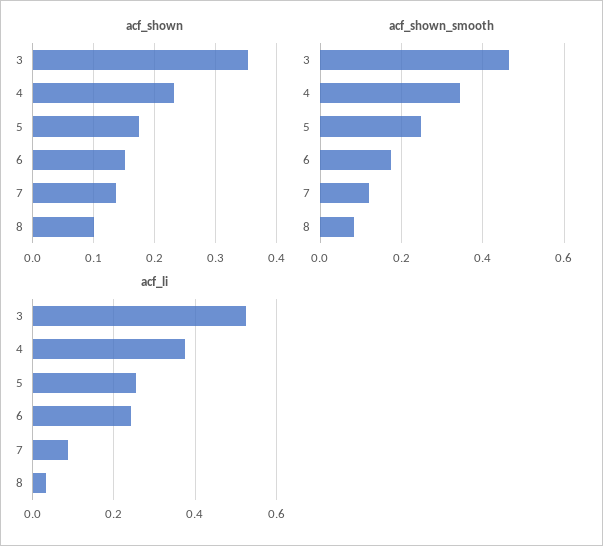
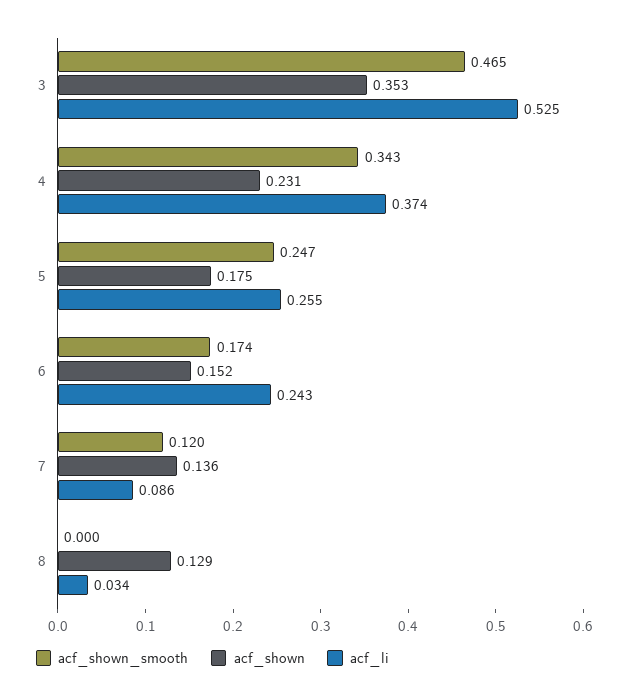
  {
    "acf_shown": {
      "3": 0.353,
      "4": 0.231,
      "5": 0.175,
      "6": 0.152,
      "7": 0.136,
-     "8": 0.1
+     "8": 0.129
    },
    "acf_shown_smooth": {
      "3": 0.465,
      "4": 0.343,
      "5": 0.247,
      "6": 0.174,
      "7": 0.12,
-     "8": 0.08
+     "8": 0
    },
    "acf_li": {
      "3": 0.525,
      "4": 0.374,
      "5": 0.255,
      "6": 0.243,
      "7": 0.086,
      "8": 0.034
    }
  }

